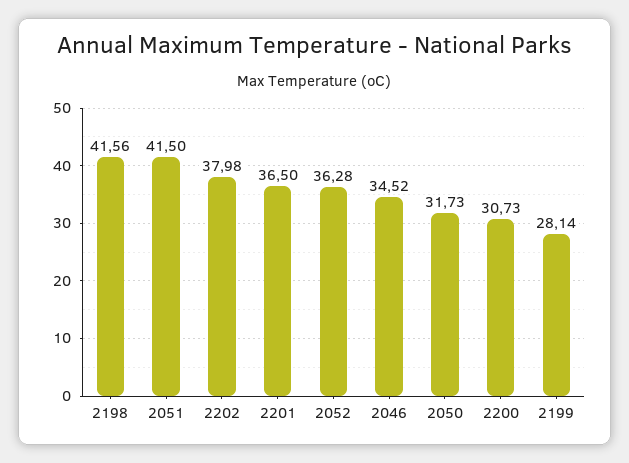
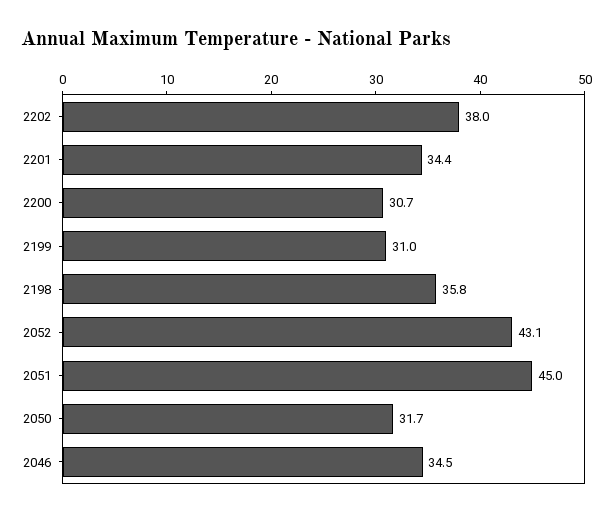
  {
-   "2198": 41.56,
+   "2198": 35.8,
-   "2051": 41.5,
+   "2051": 45,
    "2202": 37.98,
-   "2201": 36.5,
+   "2201": 34.4,
-   "2052": 36.28,
+   "2052": 43.1,
    "2046": 34.52,
    "2050": 31.73,
    "2200": 30.73,
-   "2199": 28.14
+   "2199": 31
  }

